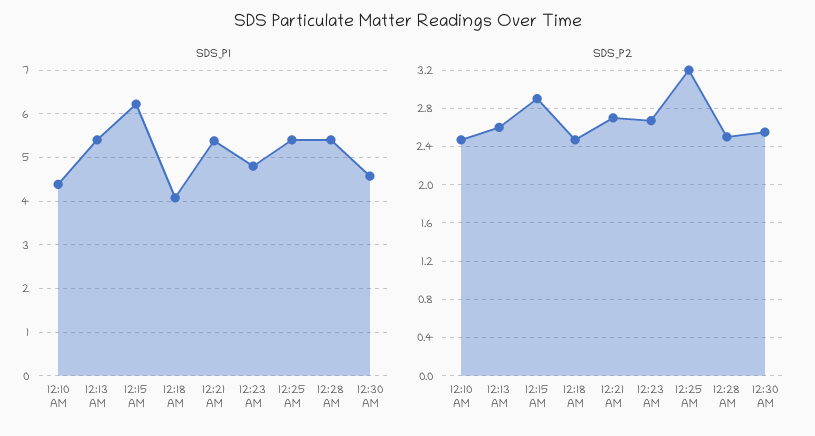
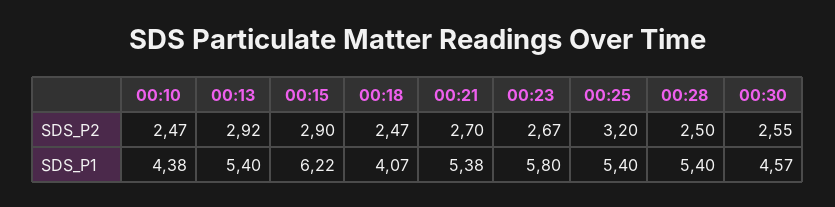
  {
    "SDS_P1": {
      "12:10 AM": 4.38,
      "12:13 AM": 5.4,
      "12:15 AM": 6.22,
      "12:18 AM": 4.07,
      "12:21 AM": 5.38,
-     "12:23 AM": 4.8,
+     "12:23 AM": 5.8,
      "12:25 AM": 5.4,
      "12:28 AM": 5.4,
      "12:30 AM": 4.57
    },
    "SDS_P2": {
      "12:10 AM": 2.47,
-     "12:13 AM": 2.6,
+     "12:13 AM": 2.92,
      "12:15 AM": 2.9,
      "12:18 AM": 2.47,
      "12:21 AM": 2.7,
      "12:23 AM": 2.67,
      "12:25 AM": 3.2,
      "12:28 AM": 2.5,
      "12:30 AM": 2.55
    }
  }

